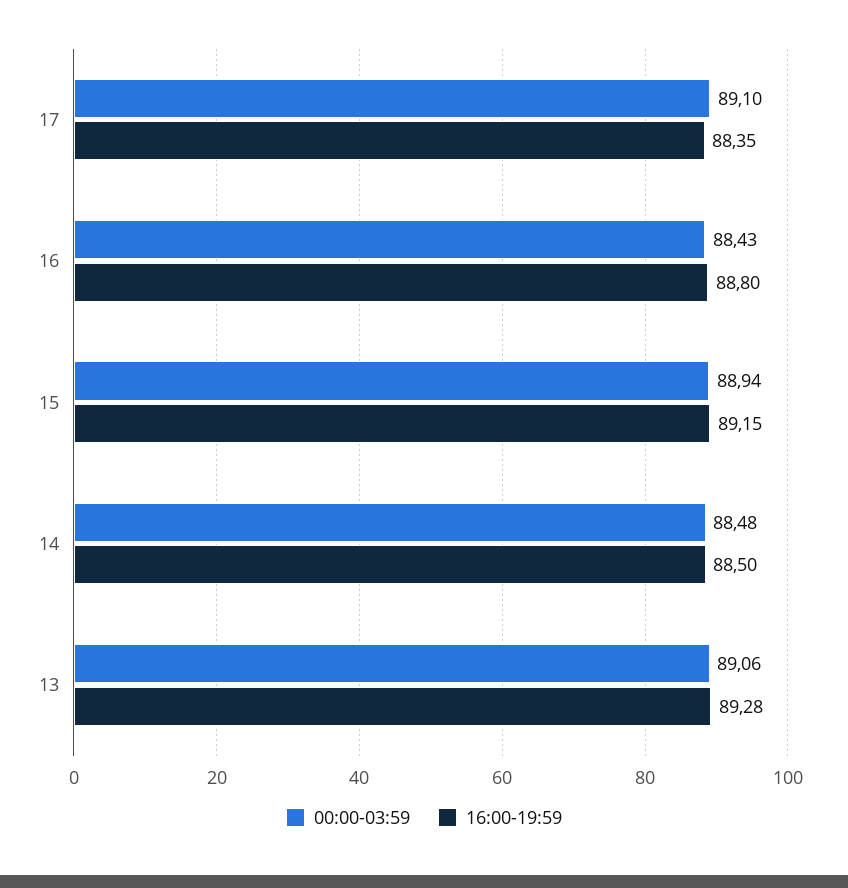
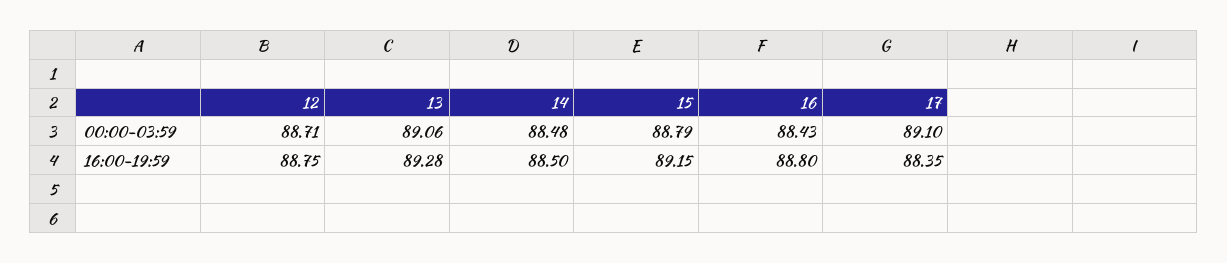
  {
    "00:00-03:59": {
      "17": 89.1,
      "16": 88.43,
-     "15": 88.94,
+     "15": 88.79,
      "14": 88.48,
-     "13": 89.06
+     "13": 89.06,
+     "12": 88.71
    },
    "16:00-19:59": {
      "17": 88.35,
      "16": 88.8,
      "15": 89.15,
      "14": 88.5,
-     "13": 89.28
+     "13": 89.28,
+     "12": 88.75
    }
  }

